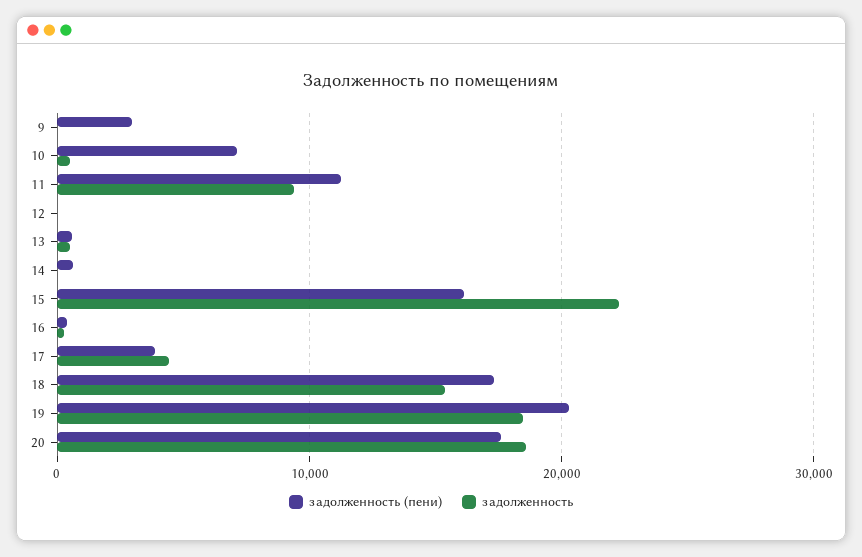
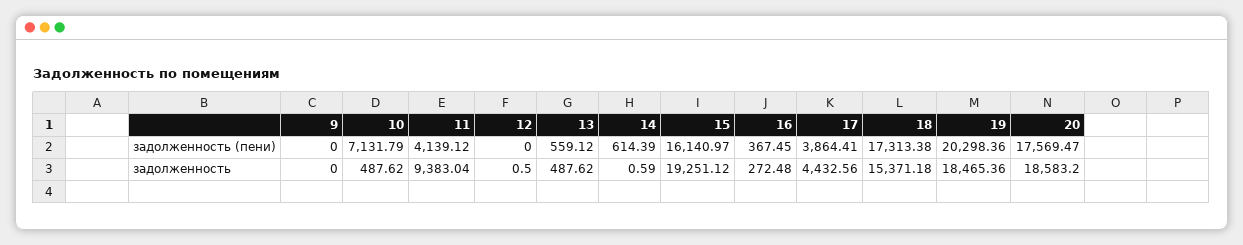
  {
    "задолженность (пени)": {
-     "9": 3000,
+     "9": 0,
      "10": 7131.79,
-     "11": 11000,
+     "11": 4139.12,
      "12": 0,
      "13": 559.12,
      "14": 614.39,
      "15": 16140.97,
      "16": 367.45,
      "17": 3864.41,
      "18": 17313.38,
      "19": 20298.36,
      "20": 17569.47
    },
    "задолженность": {
      "9": 0,
      "10": 487.62,
      "11": 9383.04,
      "12": 0.5,
      "13": 487.62,
      "14": 0.59,
-     "15": 22000,
+     "15": 19251.12,
      "16": 272.48,
      "17": 4432.56,
      "18": 15371.18,
      "19": 18465.36,
      "20": 18583.2
    }
  }

